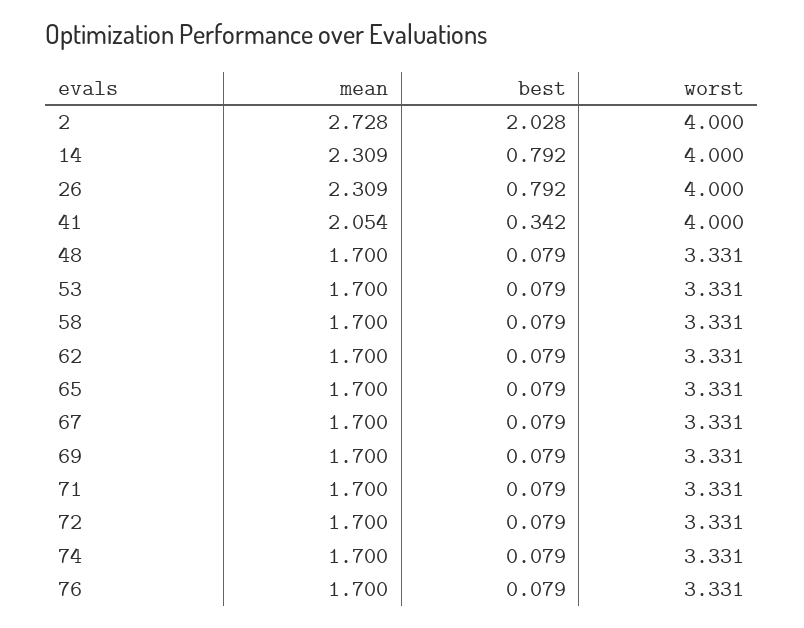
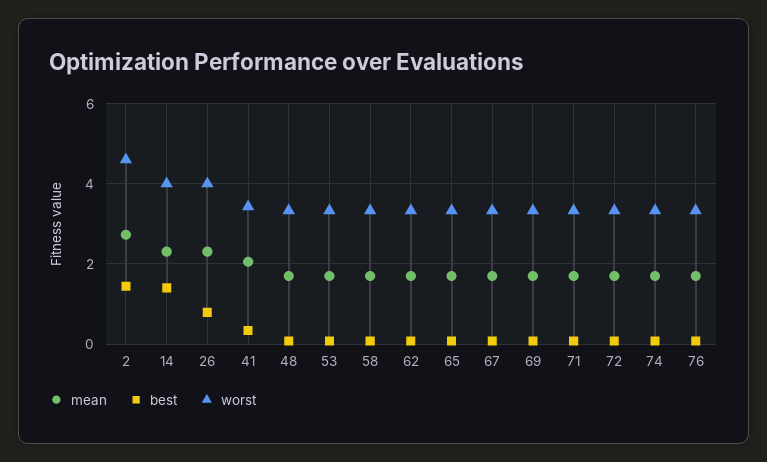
  {
    "mean": {
      "2": 2.728,
      "14": 2.309,
      "26": 2.309,
      "41": 2.054,
      "48": 1.7,
      "53": 1.7,
      "58": 1.7,
      "62": 1.7,
      "65": 1.7,
      "67": 1.7,
      "69": 1.7,
      "71": 1.7,
      "72": 1.7,
      "74": 1.7,
      "76": 1.7
    },
    "best": {
-     "2": 2.028,
+     "2": 1.4,
-     "14": 0.792,
+     "14": 1.4,
      "26": 0.792,
      "41": 0.342,
      "48": 0.079,
      "53": 0.079,
      "58": 0.079,
      "62": 0.079,
      "65": 0.079,
      "67": 0.079,
      "69": 0.079,
      "71": 0.079,
      "72": 0.079,
      "74": 0.079,
      "76": 0.079
    },
    "worst": {
-     "2": 4,
+     "2": 4.6,
      "14": 4,
      "26": 4,
-     "41": 4,
+     "41": 3.4,
      "48": 3.331,
      "53": 3.331,
      "58": 3.331,
      "62": 3.331,
      "65": 3.331,
      "67": 3.331,
      "69": 3.331,
      "71": 3.331,
      "72": 3.331,
      "74": 3.331,
      "76": 3.331
    }
  }

